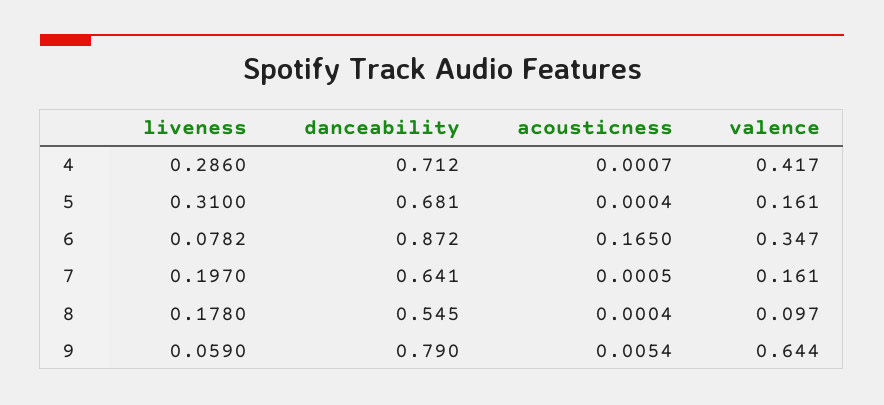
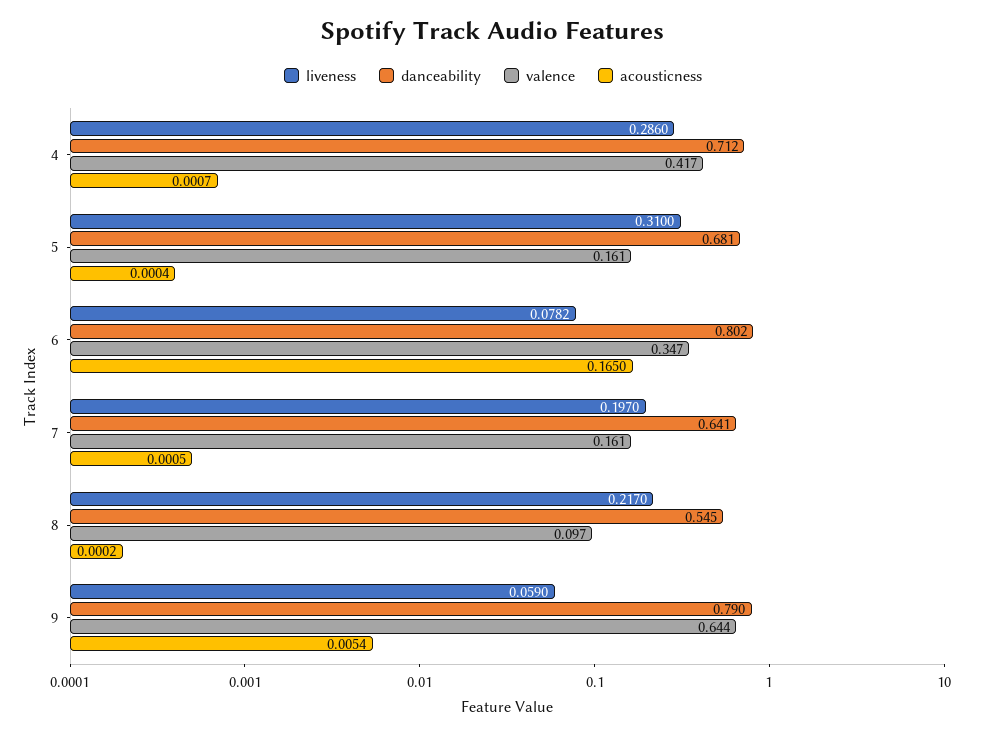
  {
    "liveness": {
      "4": 0.286,
      "5": 0.31,
      "6": 0.0782,
      "7": 0.197,
-     "8": 0.178,
+     "8": 0.217,
      "9": 0.059
    },
    "danceability": {
      "4": 0.712,
      "5": 0.681,
-     "6": 0.872,
+     "6": 0.802,
      "7": 0.641,
      "8": 0.545,
      "9": 0.79
    },
    "acousticness": {
      "4": 0.0007,
      "5": 0.0004,
      "6": 0.165,
      "7": 0.0005,
-     "8": 0.0004,
+     "8": 0.0002,
      "9": 0.0054
    },
    "valence": {
      "4": 0.417,
      "5": 0.161,
      "6": 0.347,
      "7": 0.161,
      "8": 0.097,
      "9": 0.644
    }
  }

